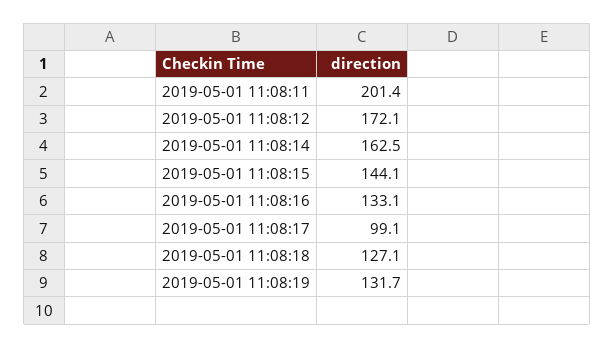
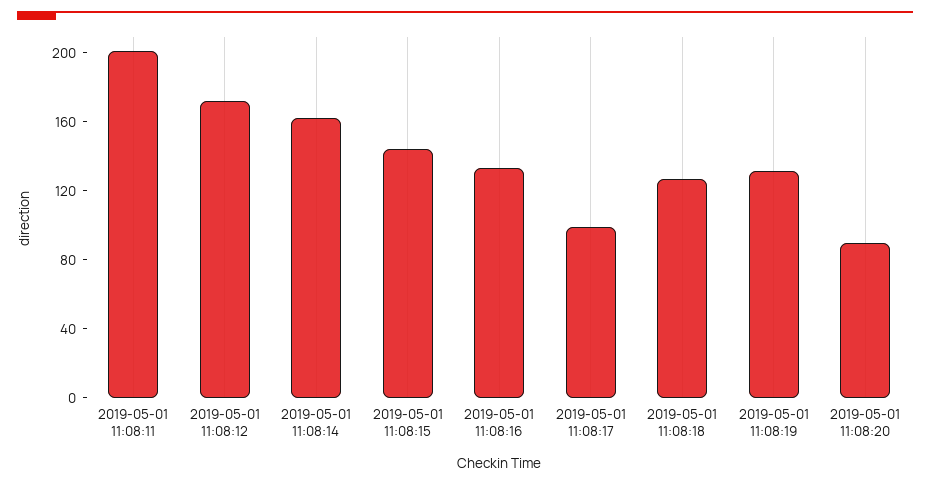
  {
    "2019-05-01 11:08:11": 201.4,
    "2019-05-01 11:08:12": 172.1,
    "2019-05-01 11:08:14": 162.5,
    "2019-05-01 11:08:15": 144.1,
    "2019-05-01 11:08:16": 133.1,
    "2019-05-01 11:08:17": 99.1,
    "2019-05-01 11:08:18": 127.1,
-   "2019-05-01 11:08:19": 131.7
+   "2019-05-01 11:08:19": 131.7,
+   "2019-05-01 11:08:20": 90
  }

